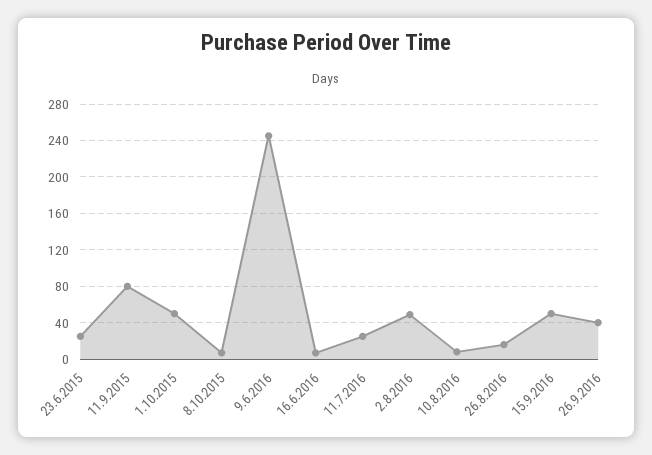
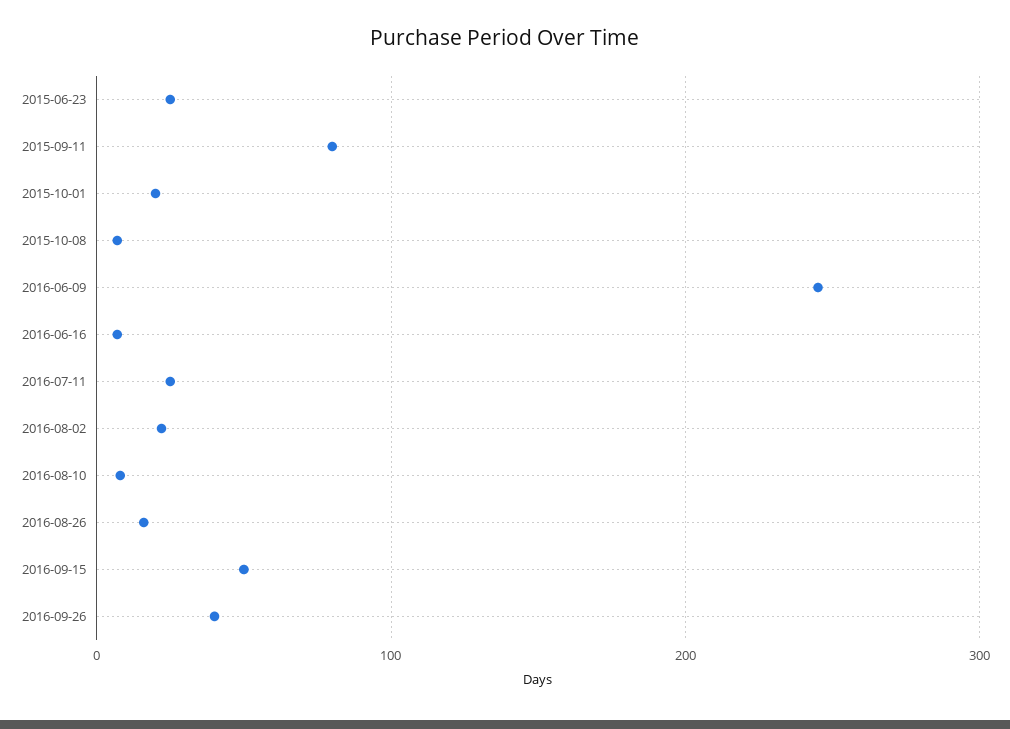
  {
    "23.6.2015": 30,
    "11.9.2015": 80,
-   "1.10.2015": 50,
+   "1.10.2015": 20,
    "8.10.2015": 10,
    "9.6.2016": 250,
    "16.6.2016": 10,
    "11.7.2016": 30,
-   "2.8.2016": 50,
+   "2.8.2016": 20,
    "10.8.2016": 10,
    "26.8.2016": 20,
    "15.9.2016": 50,
    "26.9.2016": 40
  }

